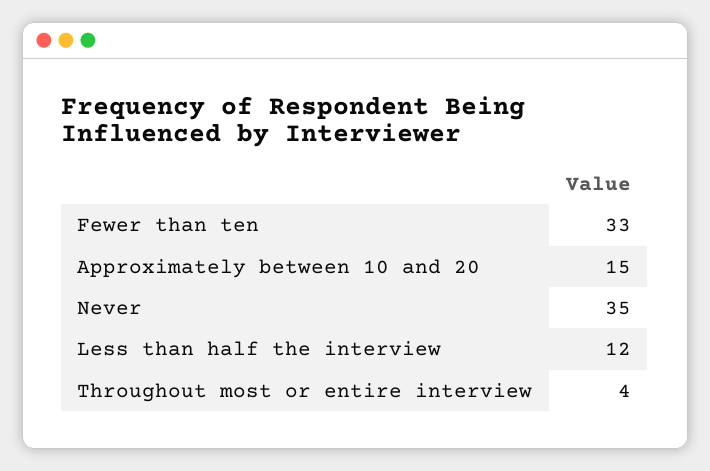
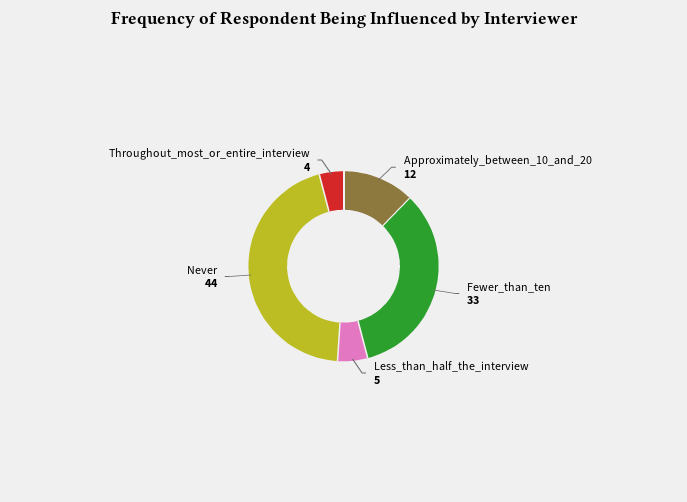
  {
    "Fewer than ten": 33,
-   "Approximately between 10 and 20": 15,
+   "Approximately between 10 and 20": 12,
-   "Never": 35,
+   "Never": 44,
-   "Less than half the interview": 12,
+   "Less than half the interview": 5,
    "Throughout most or entire interview": 4
  }

